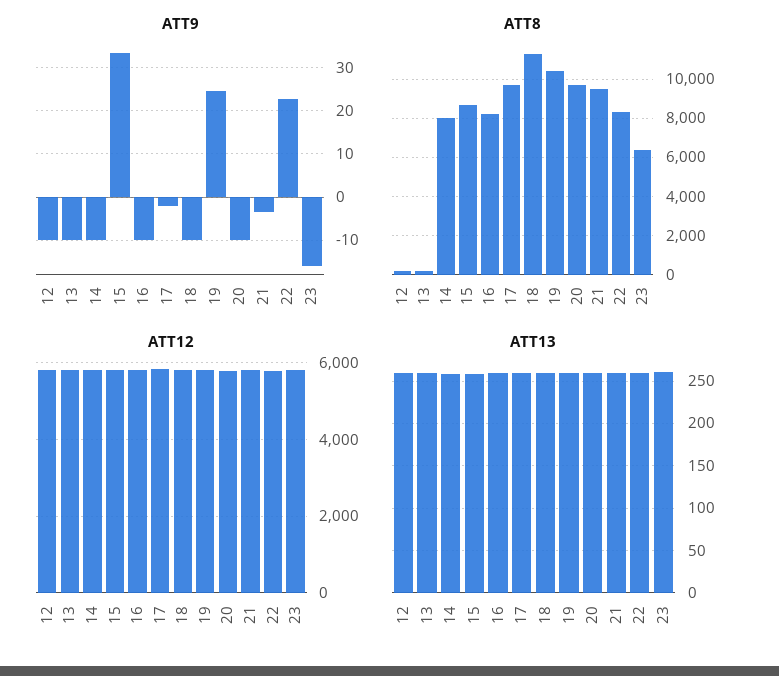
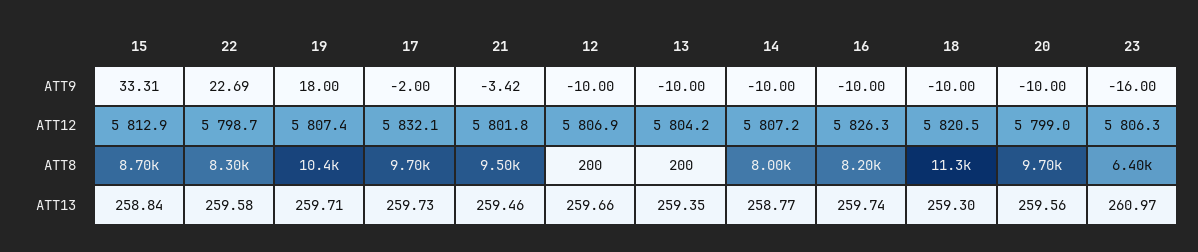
  {
    "ATT9": {
      "12": -10,
      "13": -10,
      "14": -10,
      "15": 33.31,
      "16": -10,
      "17": -2,
      "18": -10,
-     "19": 24,
+     "19": 18,
      "20": -10,
      "21": -3.42,
      "22": 22.69,
      "23": -16
    },
    "ATT8": {
      "12": 200,
      "13": 200,
      "14": 8000,
      "15": 8700,
      "16": 8200,
      "17": 9700,
      "18": 11300,
      "19": 10400,
      "20": 9700,
      "21": 9500,
      "22": 8300,
      "23": 6400
    },
    "ATT12": {
      "12": 5806.9,
      "13": 5804.2,
      "14": 5807.2,
      "15": 5812.9,
      "16": 5826.3,
      "17": 5832.1,
      "18": 5820.5,
      "19": 5807.4,
      "20": 5799,
      "21": 5801.8,
      "22": 5798.7,
      "23": 5806.3
    },
    "ATT13": {
      "12": 259.66,
      "13": 259.35,
      "14": 258.77,
      "15": 258.84,
      "16": 259.74,
      "17": 259.73,
      "18": 259.3,
      "19": 259.71,
      "20": 259.56,
      "21": 259.46,
      "22": 259.58,
      "23": 260.97
    }
  }

